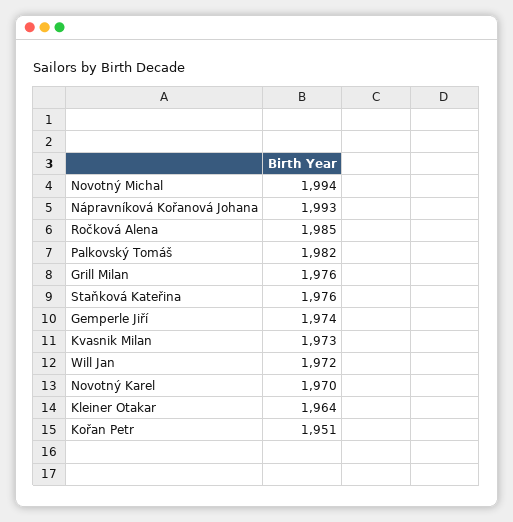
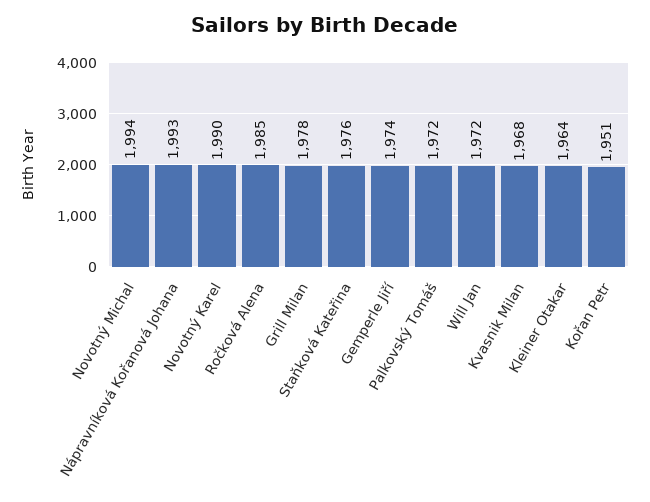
  {
    "Novotný Michal": 1994,
    "Nápravníková Kořanová Johana": 1993,
    "Ročková Alena": 1985,
-   "Palkovský Tomáš": 1982,
+   "Palkovský Tomáš": 1972,
-   "Grill Milan": 1976,
+   "Grill Milan": 1978,
    "Staňková Kateřina": 1976,
    "Gemperle Jiří": 1974,
-   "Kvasnik Milan": 1973,
+   "Kvasnik Milan": 1968,
    "Will Jan": 1972,
-   "Novotný Karel": 1970,
+   "Novotný Karel": 1990,
    "Kleiner Otakar": 1964,
    "Kořan Petr": 1951
  }

